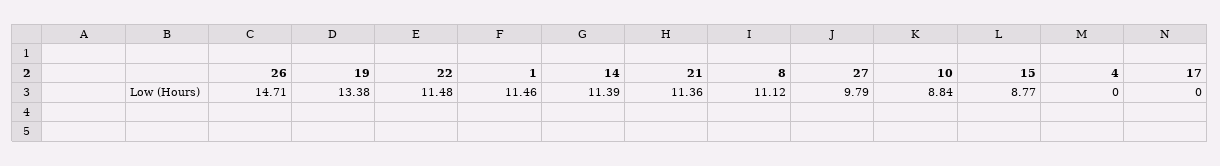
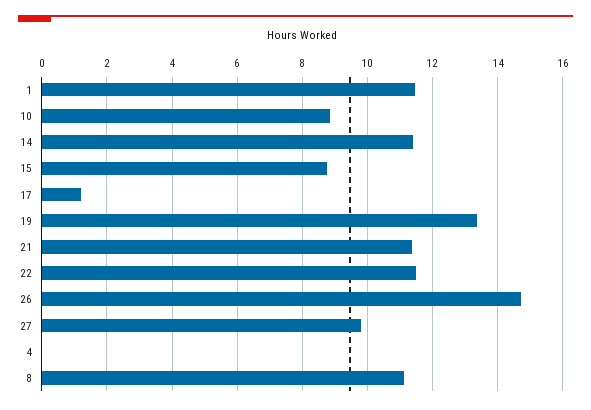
  {
    "26": 14.71,
    "19": 13.38,
    "22": 11.48,
    "1": 11.46,
    "14": 11.39,
    "21": 11.36,
    "8": 11.12,
    "27": 9.79,
    "10": 8.84,
    "15": 8.77,
    "4": 0,
-   "17": 0
+   "17": 1.2
  }

